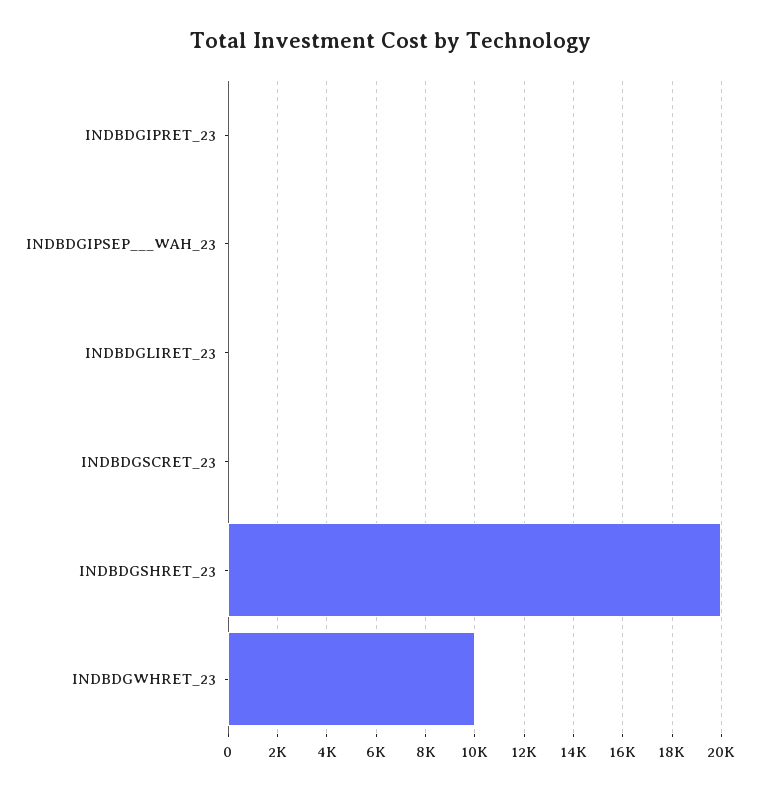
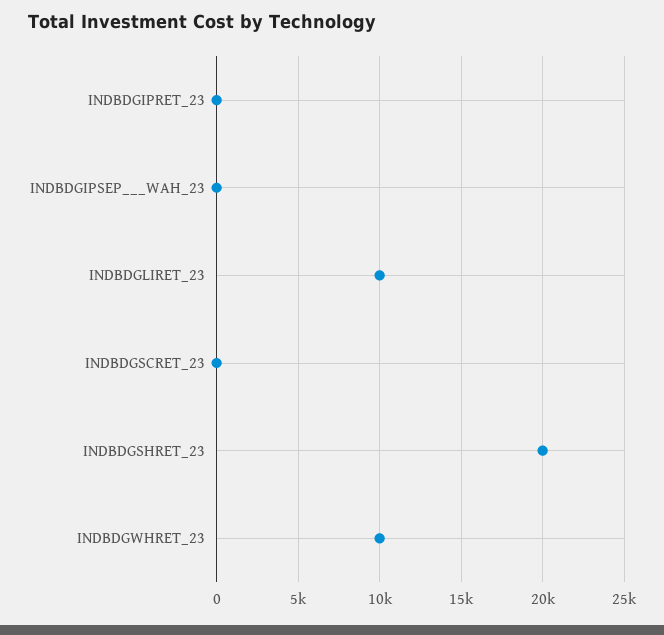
  {
    "INDBDGIPRET_23": 0,
    "INDBDGIPSEP___WAH_23": 0,
-   "INDBDGLIRET_23": 0,
+   "INDBDGLIRET_23": 10000,
    "INDBDGSCRET_23": 0,
    "INDBDGSHRET_23": 20000,
    "INDBDGWHRET_23": 10000
  }

